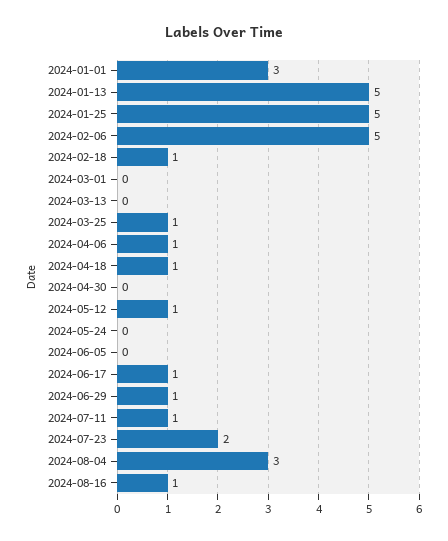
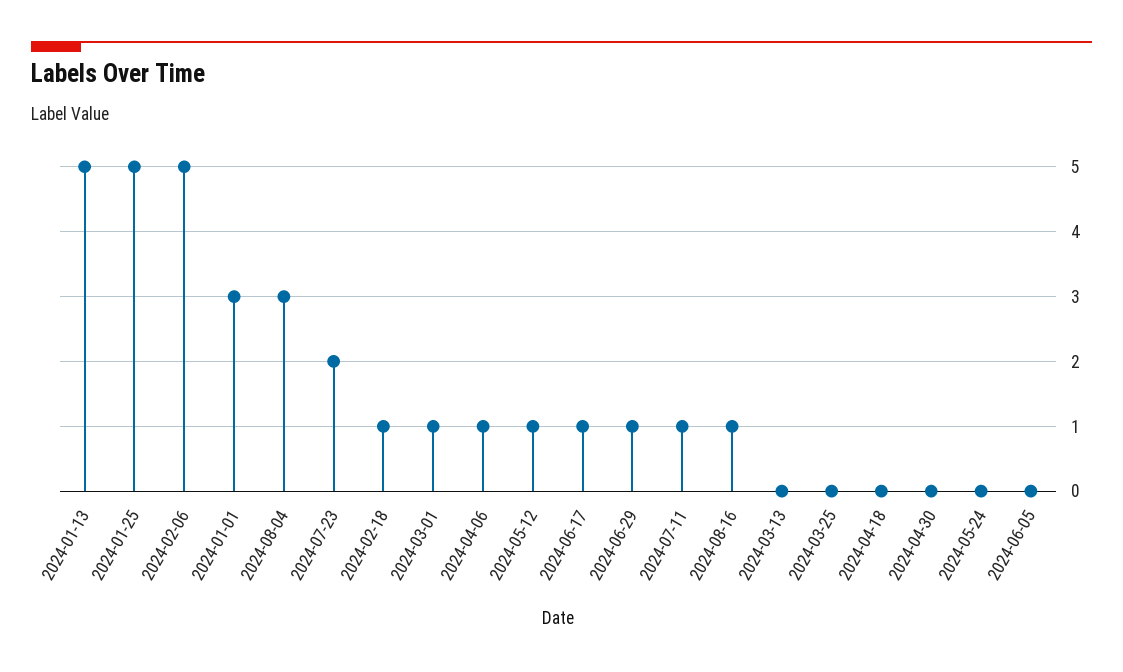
  {
    "2024-01-01": 3,
    "2024-01-13": 5,
    "2024-01-25": 5,
    "2024-02-06": 5,
    "2024-02-18": 1,
-   "2024-03-01": 0,
+   "2024-03-01": 1,
    "2024-03-13": 0,
-   "2024-03-25": 1,
+   "2024-03-25": 0,
    "2024-04-06": 1,
-   "2024-04-18": 1,
+   "2024-04-18": 0,
    "2024-04-30": 0,
    "2024-05-12": 1,
    "2024-05-24": 0,
    "2024-06-05": 0,
    "2024-06-17": 1,
    "2024-06-29": 1,
    "2024-07-11": 1,
    "2024-07-23": 2,
    "2024-08-04": 3,
    "2024-08-16": 1
  }

